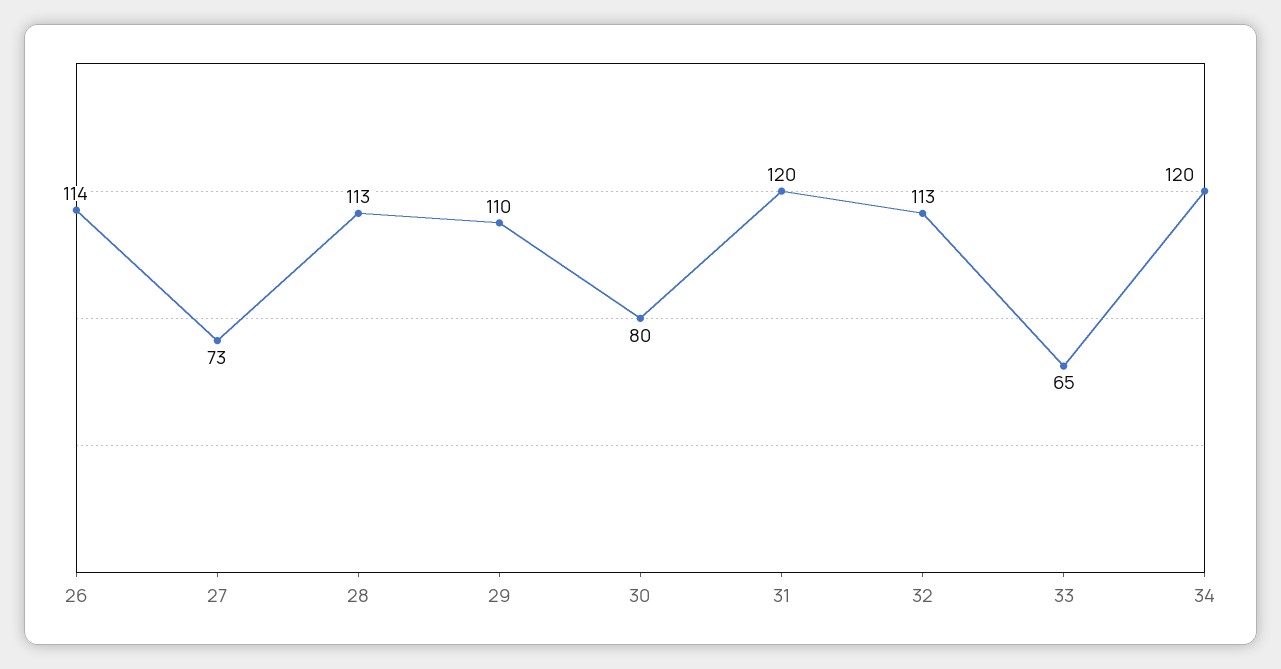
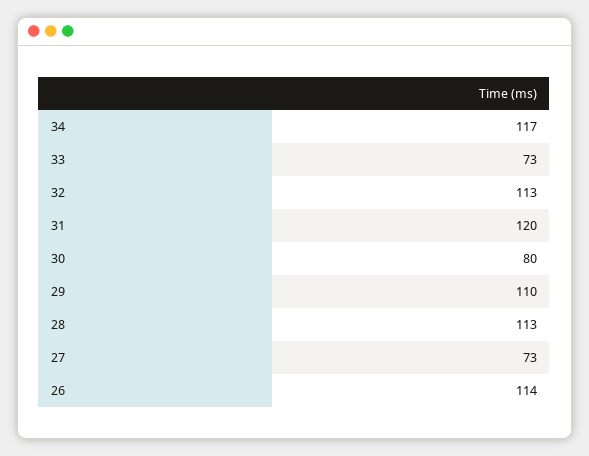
  {
    "26": 114,
    "27": 73,
    "28": 113,
    "29": 110,
    "30": 80,
    "31": 120,
    "32": 113,
-   "33": 65,
+   "33": 73,
-   "34": 120
+   "34": 117
  }

